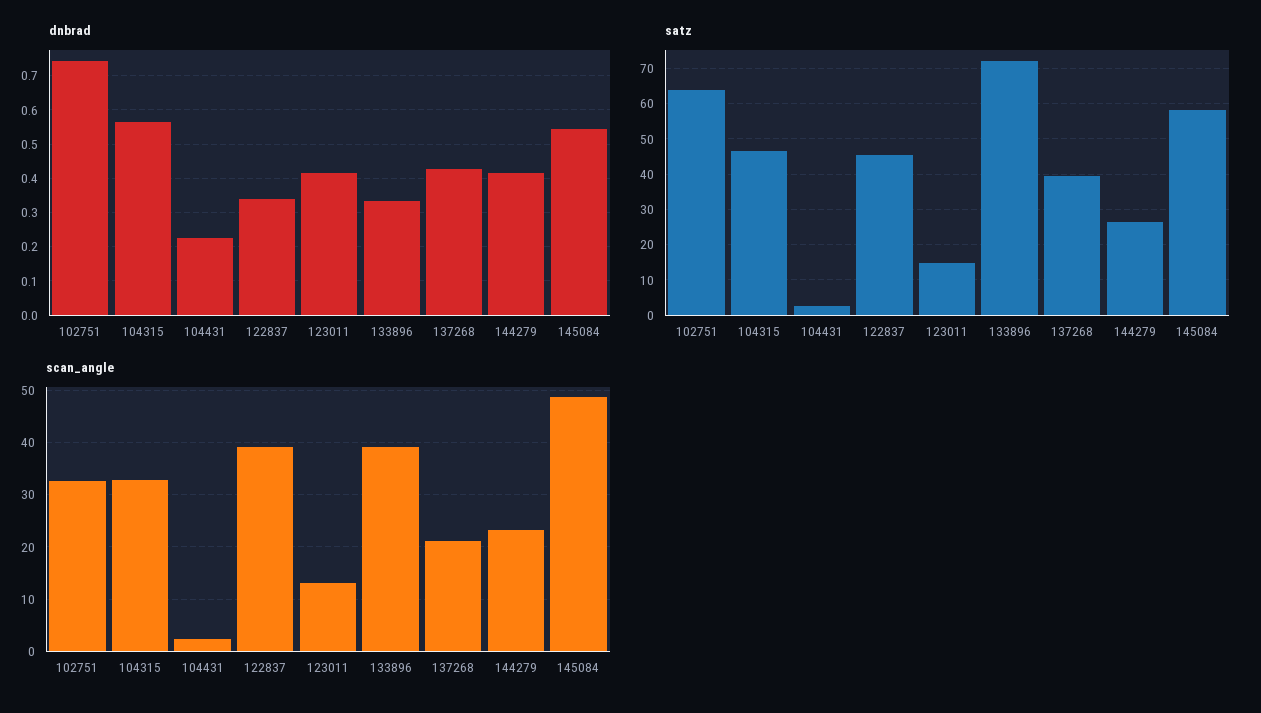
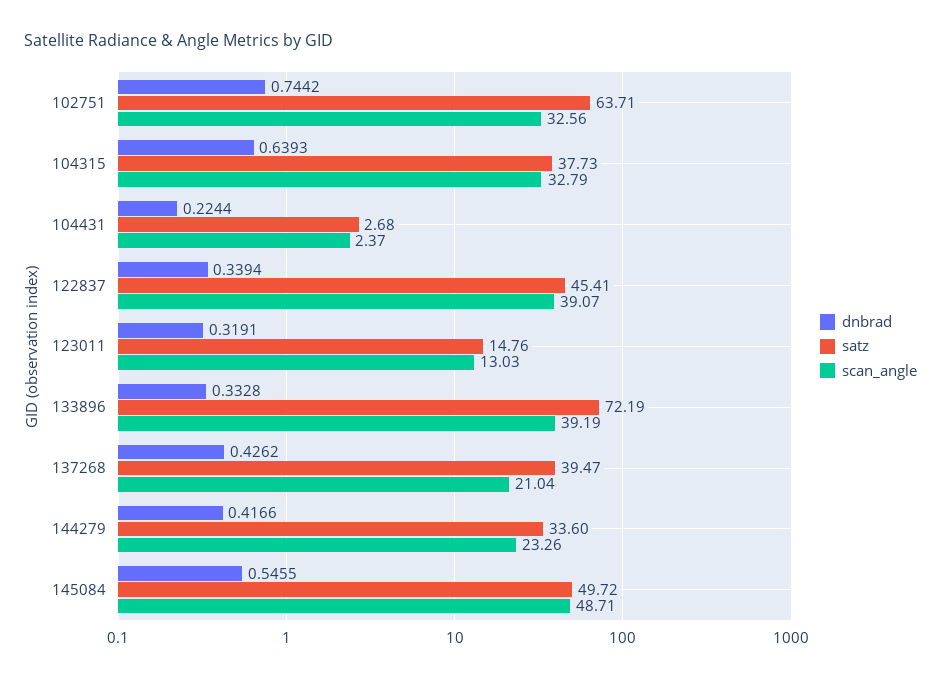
  {
    "dnbrad": {
      "102751": 0.7442,
-     "104315": 0.56,
+     "104315": 0.6393,
      "104431": 0.2244,
      "122837": 0.3394,
-     "123011": 0.42,
+     "123011": 0.3191,
      "133896": 0.3328,
      "137268": 0.4262,
      "144279": 0.4166,
      "145084": 0.5455
    },
    "satz": {
      "102751": 63.71,
-     "104315": 46,
+     "104315": 37.73,
      "104431": 2.68,
      "122837": 45.41,
      "123011": 14.76,
      "133896": 72.19,
      "137268": 39.47,
-     "144279": 26,
+     "144279": 33.6,
-     "145084": 58
+     "145084": 49.72
    },
    "scan_angle": {
      "102751": 32.56,
      "104315": 32.79,
      "104431": 2.37,
      "122837": 39.07,
      "123011": 13.03,
      "133896": 39.19,
      "137268": 21.04,
      "144279": 23.26,
      "145084": 48.71
    }
  }

